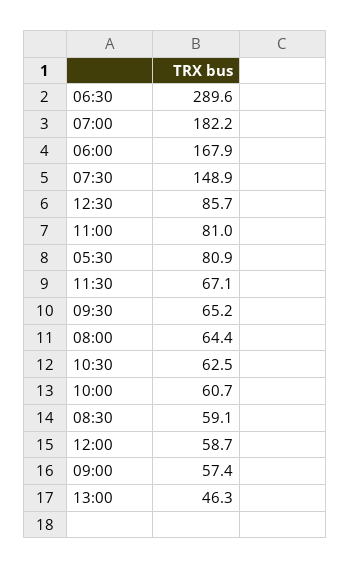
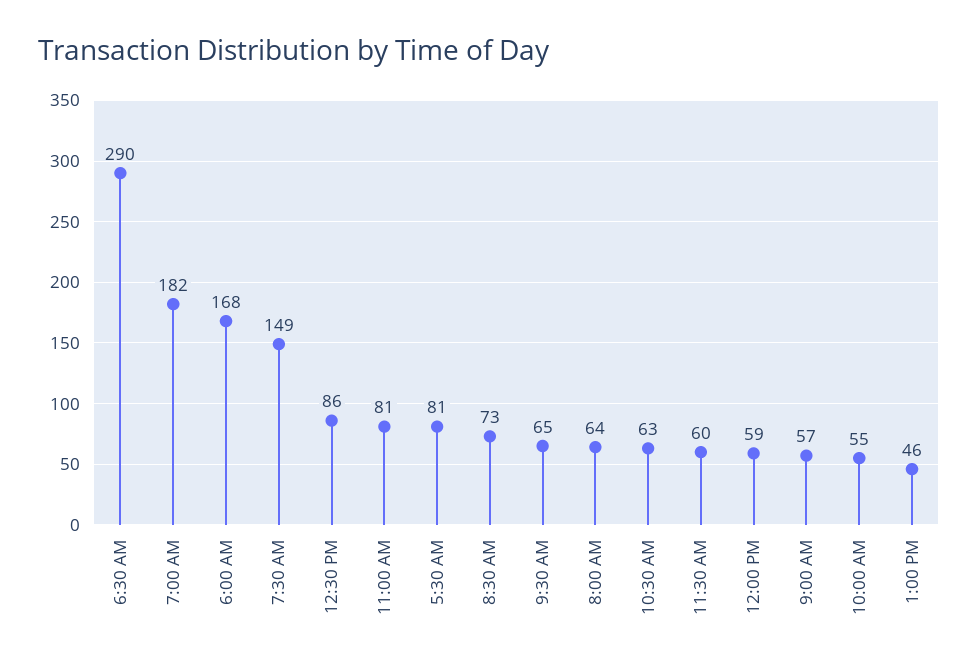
  {
    "06:30": 289.6,
    "07:00": 182.2,
    "06:00": 167.9,
    "07:30": 148.9,
    "12:30": 85.7,
    "11:00": 81,
    "05:30": 80.9,
-   "11:30": 67.1,
+   "11:30": 60,
    "09:30": 65.2,
    "08:00": 64.4,
    "10:30": 62.5,
-   "10:00": 60.7,
+   "10:00": 55,
-   "08:30": 59.1,
+   "08:30": 73,
    "12:00": 58.7,
    "09:00": 57.4,
    "13:00": 46.3
  }

